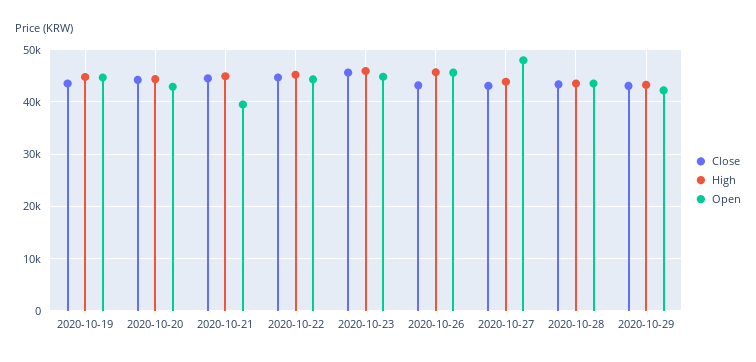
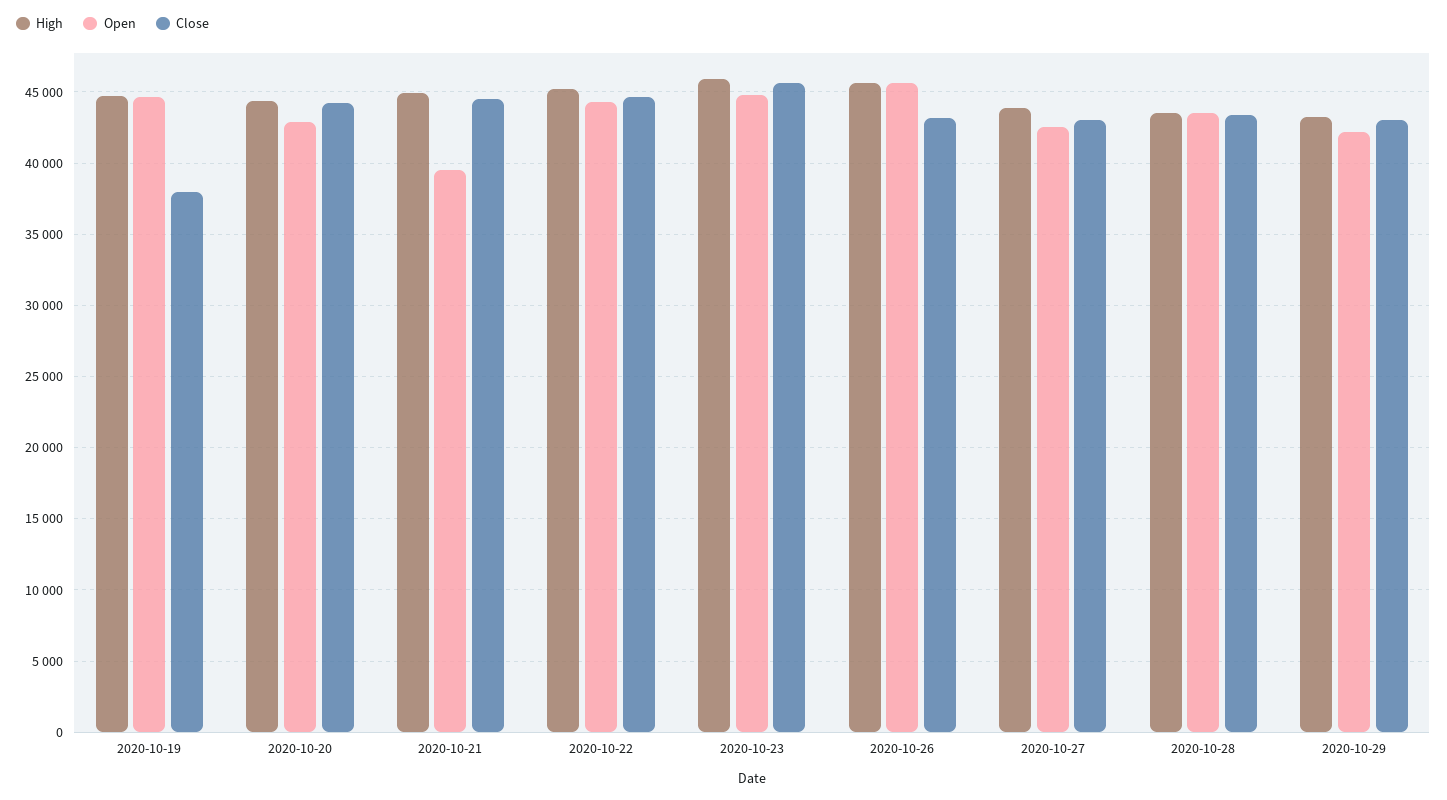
  {
    "Close": {
-     "2020-10-19": 44000,
+     "2020-10-19": 38000,
      "2020-10-20": 44000,
      "2020-10-21": 44500,
      "2020-10-22": 44500,
      "2020-10-23": 45500,
      "2020-10-26": 43000,
      "2020-10-27": 43000,
      "2020-10-28": 43500,
      "2020-10-29": 43000
    },
    "High": {
      "2020-10-19": 45000,
      "2020-10-20": 44500,
      "2020-10-21": 45000,
      "2020-10-22": 45000,
      "2020-10-23": 46000,
      "2020-10-26": 45500,
      "2020-10-27": 44000,
      "2020-10-28": 43500,
      "2020-10-29": 43500
    },
    "Open": {
      "2020-10-19": 44500,
      "2020-10-20": 43000,
      "2020-10-21": 39500,
      "2020-10-22": 44500,
      "2020-10-23": 45000,
      "2020-10-26": 45500,
-     "2020-10-27": 48000,
+     "2020-10-27": 42500,
      "2020-10-28": 43500,
      "2020-10-29": 42000
    }
  }

